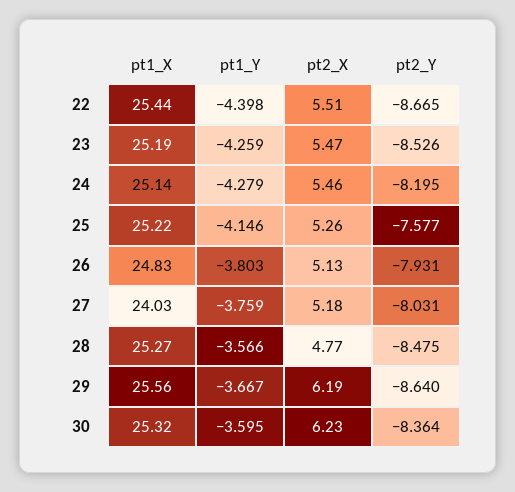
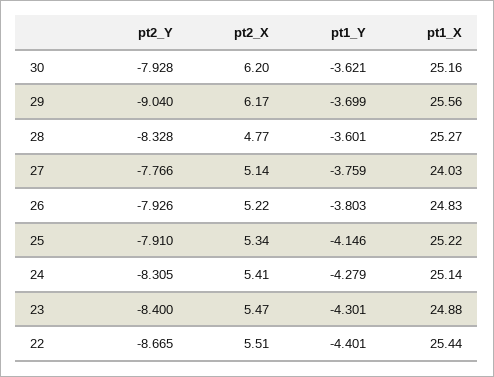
  {
    "pt1_X": {
      "22": 25.44,
-     "23": 25.19,
+     "23": 24.88,
      "24": 25.14,
      "25": 25.22,
      "26": 24.83,
      "27": 24.03,
      "28": 25.27,
      "29": 25.56,
-     "30": 25.32
+     "30": 25.16
    },
    "pt1_Y": {
-     "22": -4.398,
+     "22": -4.401,
-     "23": -4.259,
+     "23": -4.301,
      "24": -4.279,
      "25": -4.146,
      "26": -3.803,
      "27": -3.759,
-     "28": -3.566,
+     "28": -3.601,
-     "29": -3.667,
+     "29": -3.699,
-     "30": -3.595
+     "30": -3.621
    },
    "pt2_X": {
      "22": 5.51,
      "23": 5.47,
-     "24": 5.46,
+     "24": 5.41,
-     "25": 5.26,
+     "25": 5.34,
-     "26": 5.13,
+     "26": 5.22,
-     "27": 5.18,
+     "27": 5.14,
      "28": 4.77,
-     "29": 6.19,
+     "29": 6.17,
-     "30": 6.23
+     "30": 6.2
    },
    "pt2_Y": {
      "22": -8.665,
-     "23": -8.526,
+     "23": -8.4,
-     "24": -8.195,
+     "24": -8.305,
-     "25": -7.577,
+     "25": -7.91,
-     "26": -7.931,
+     "26": -7.926,
-     "27": -8.031,
+     "27": -7.766,
-     "28": -8.475,
+     "28": -8.328,
-     "29": -8.64,
+     "29": -9.04,
-     "30": -8.364
+     "30": -7.928
    }
  }

